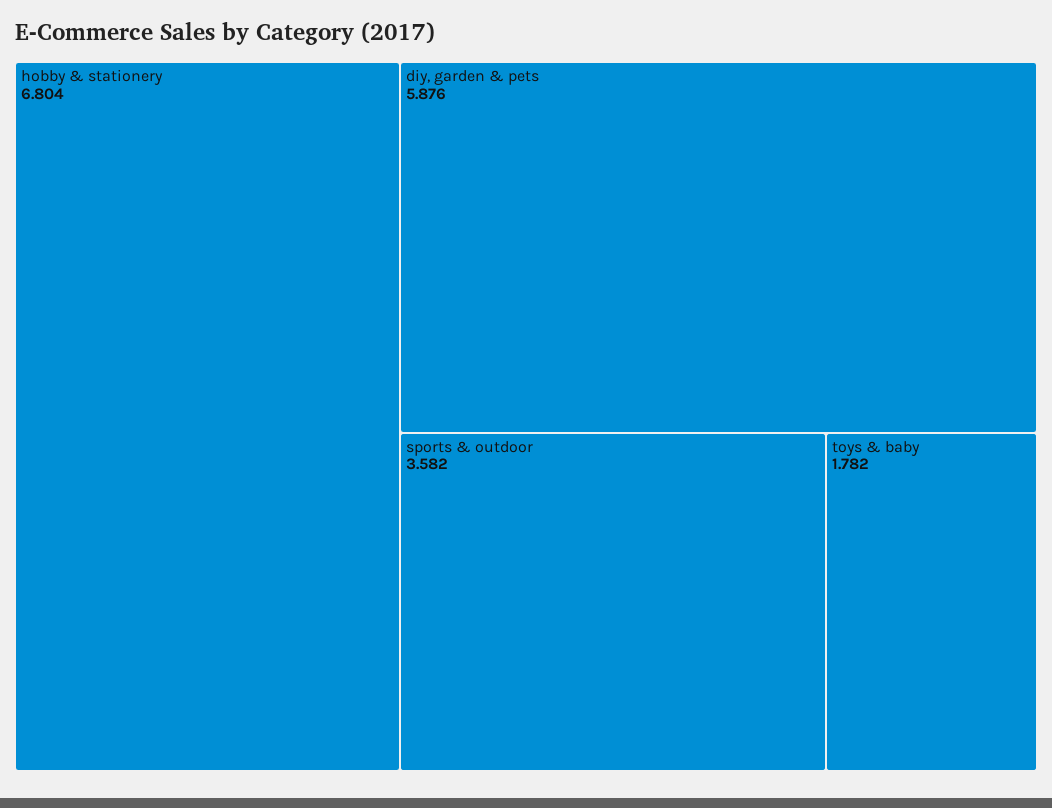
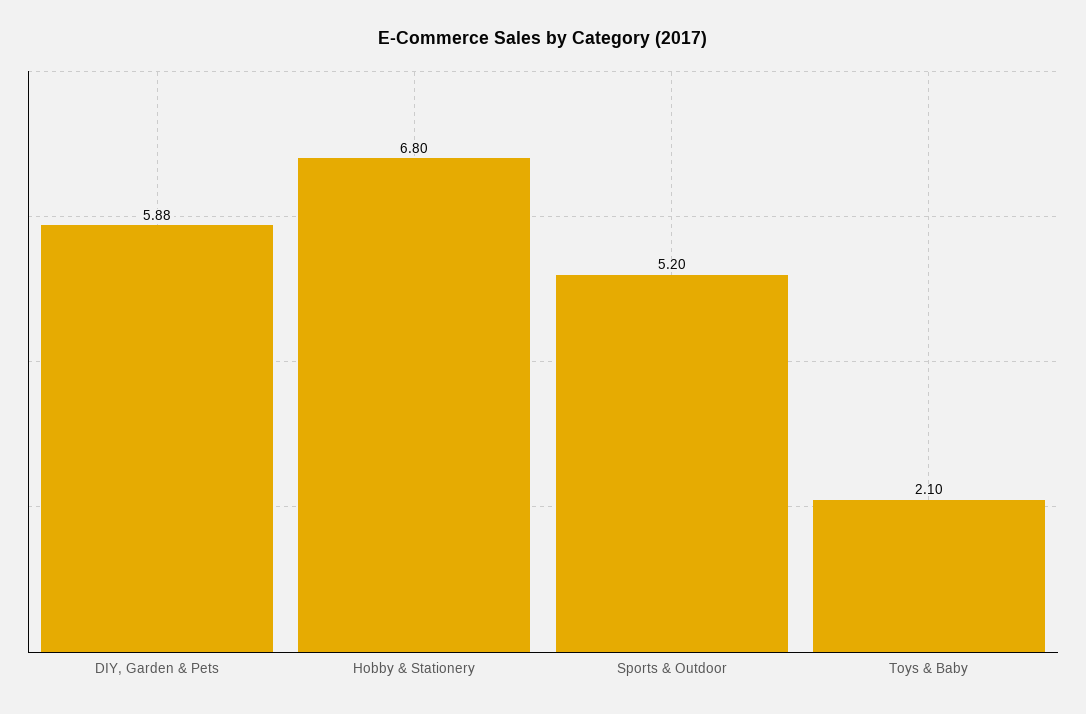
  {
    "hobby & stationery": 6.804,
    "diy, garden & pets": 5.876,
-   "sports & outdoor": 3.582,
+   "sports & outdoor": 5.2,
-   "toys & baby": 1.782
+   "toys & baby": 2.1
  }

